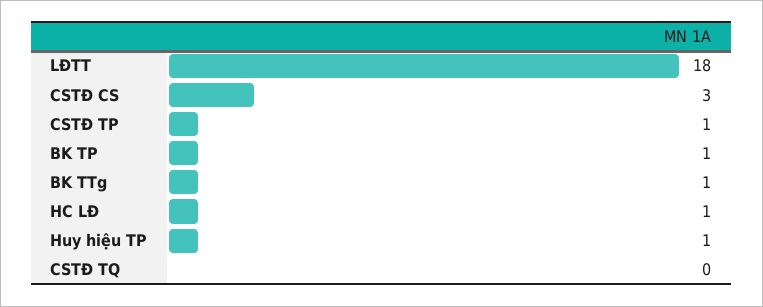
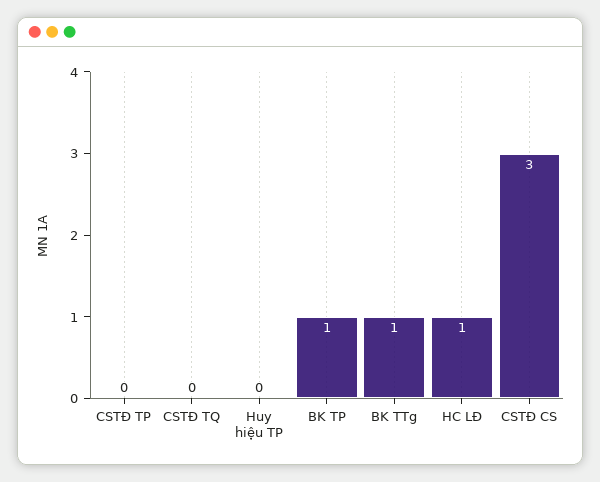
  {
-   "LĐTT": 18,
    "CSTĐ CS": 3,
-   "CSTĐ TP": 1,
+   "CSTĐ TP": 0,
    "BK TP": 1,
    "BK TTg": 1,
    "HC LĐ": 1,
-   "Huy hiệu TP": 1,
+   "Huy hiệu TP": 0,
    "CSTĐ TQ": 0
  }

